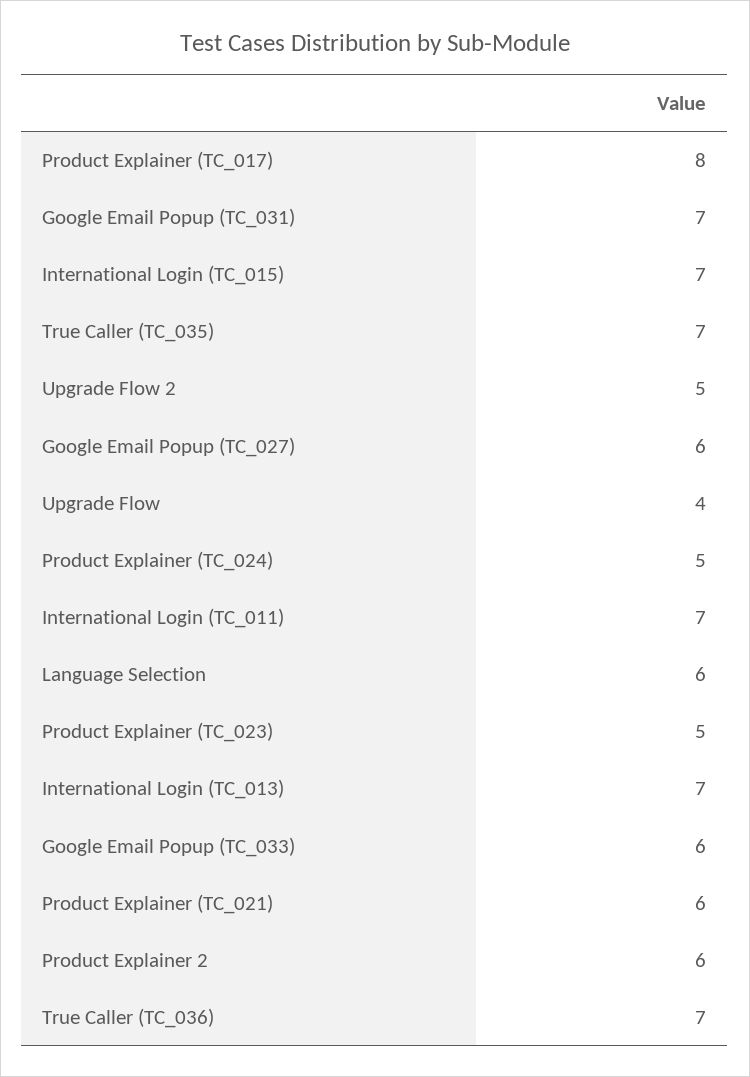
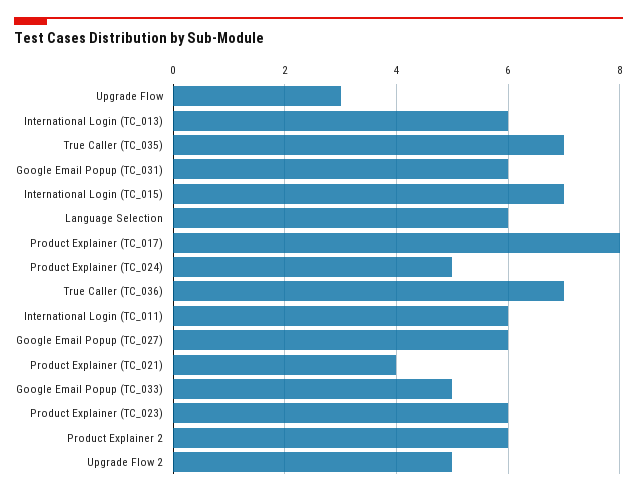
  {
    "Product Explainer (TC_017)": 8,
-   "Google Email Popup (TC_031)": 7,
+   "Google Email Popup (TC_031)": 6,
    "International Login (TC_015)": 7,
    "True Caller (TC_035)": 7,
    "Upgrade Flow 2": 5,
    "Google Email Popup (TC_027)": 6,
-   "Upgrade Flow": 4,
+   "Upgrade Flow": 3,
    "Product Explainer (TC_024)": 5,
-   "International Login (TC_011)": 7,
+   "International Login (TC_011)": 6,
    "Language Selection": 6,
-   "Product Explainer (TC_023)": 5,
+   "Product Explainer (TC_023)": 6,
-   "International Login (TC_013)": 7,
+   "International Login (TC_013)": 6,
-   "Google Email Popup (TC_033)": 6,
+   "Google Email Popup (TC_033)": 5,
-   "Product Explainer (TC_021)": 6,
+   "Product Explainer (TC_021)": 4,
    "Product Explainer 2": 6,
    "True Caller (TC_036)": 7
  }

